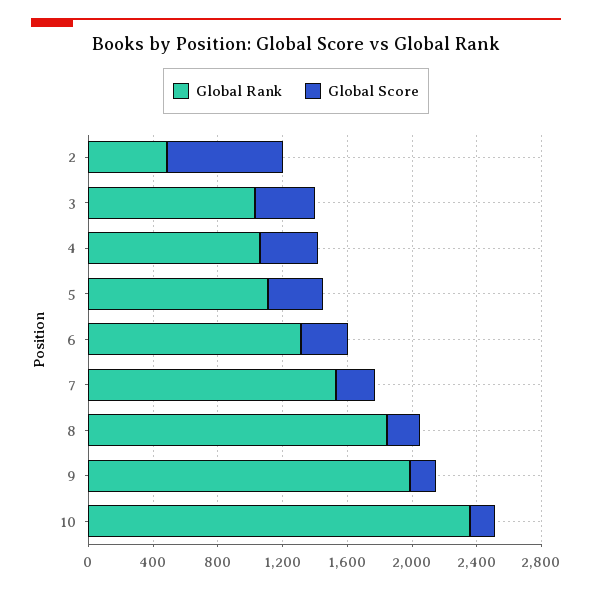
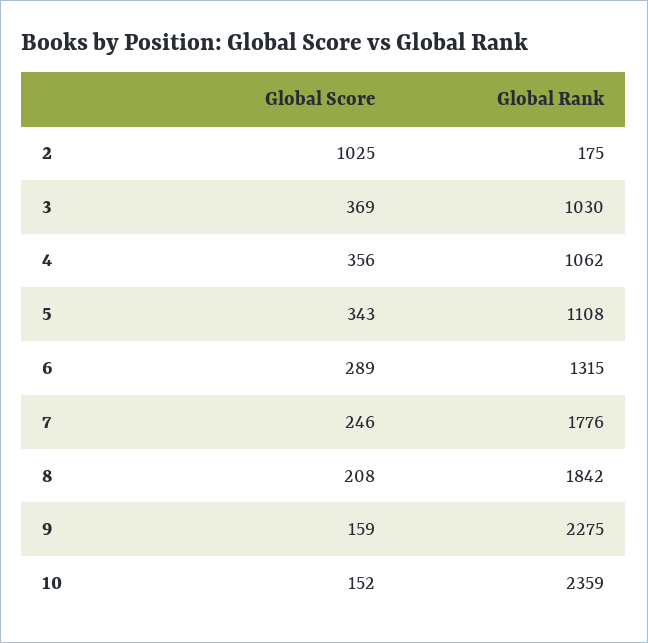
  {
    "Global Rank": {
-     "2": 500,
+     "2": 175,
      "3": 1030,
      "4": 1062,
      "5": 1108,
      "6": 1315,
-     "7": 1500,
+     "7": 1776,
      "8": 1842,
-     "9": 2000,
+     "9": 2275,
      "10": 2359
    },
    "Global Score": {
-     "2": 700,
+     "2": 1025,
      "3": 369,
      "4": 356,
      "5": 343,
      "6": 289,
      "7": 246,
      "8": 208,
      "9": 159,
      "10": 152
    }
  }

